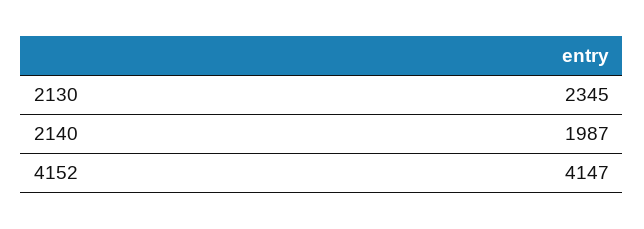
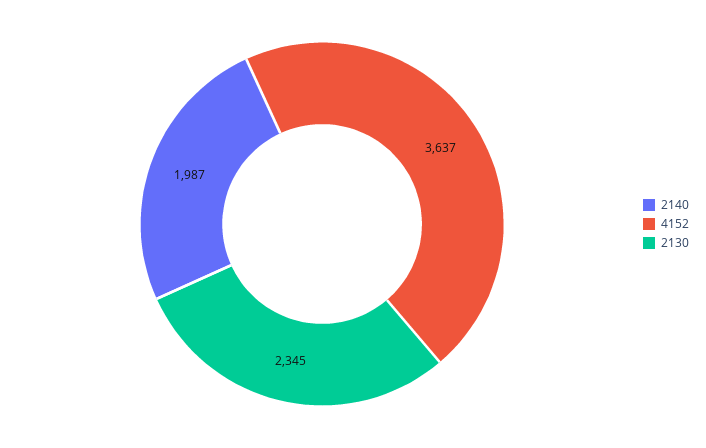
  {
    "2130": 2345,
    "2140": 1987,
-   "4152": 4147
+   "4152": 3637
  }

